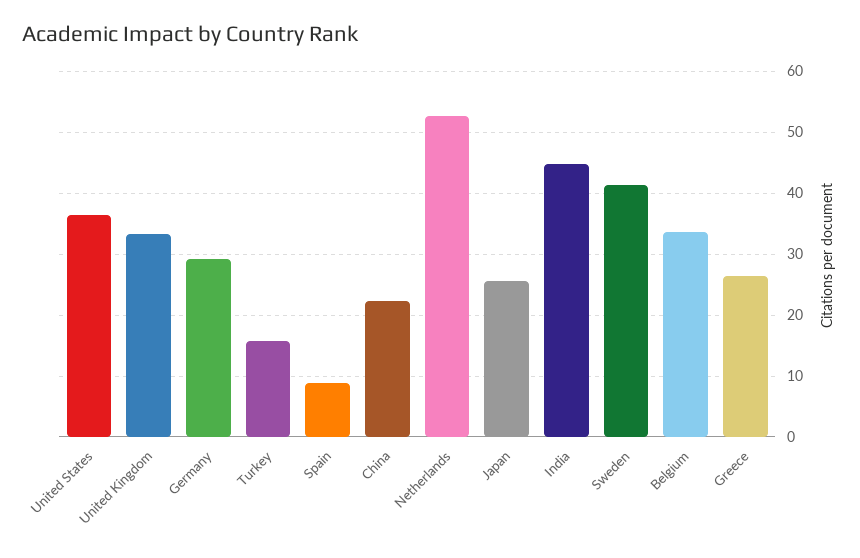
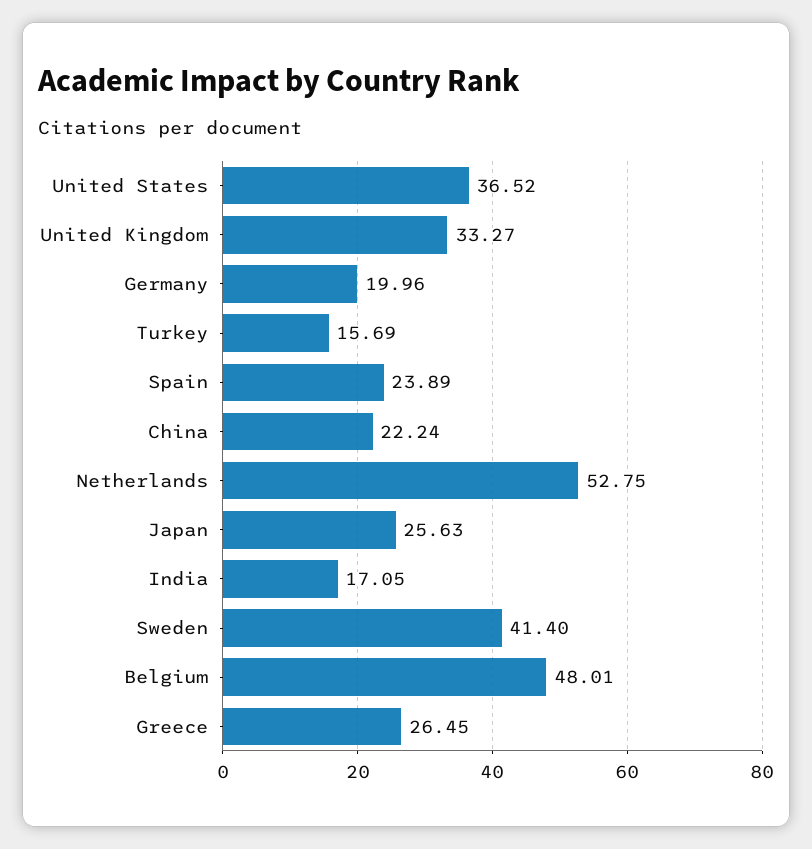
  {
    "United States": 36.52,
    "United Kingdom": 33.27,
-   "Germany": 29,
+   "Germany": 19.96,
    "Turkey": 15.69,
-   "Spain": 9,
+   "Spain": 23.89,
    "China": 22.24,
    "Netherlands": 52.75,
    "Japan": 25.63,
-   "India": 45,
+   "India": 17.05,
    "Sweden": 41.4,
-   "Belgium": 34,
+   "Belgium": 48.01,
    "Greece": 26.45
  }

